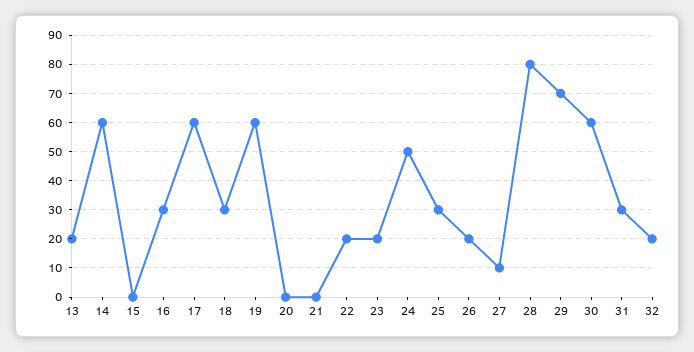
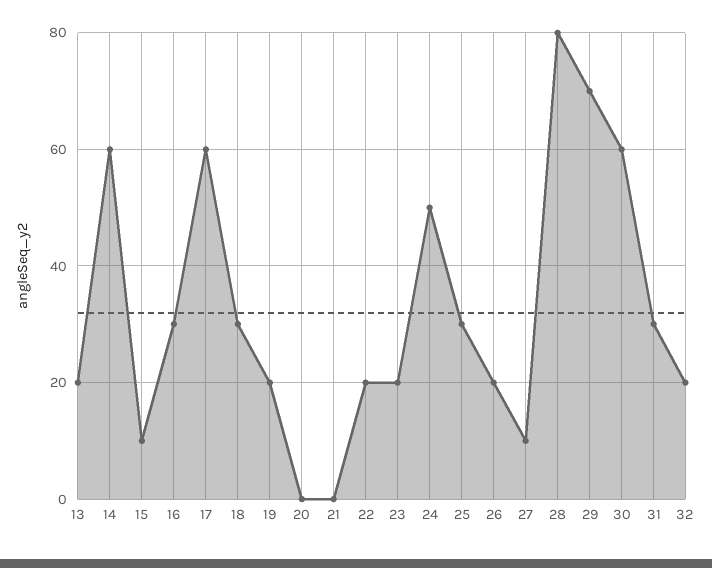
  {
    "13": 20,
    "14": 60,
-   "15": 0,
+   "15": 10,
    "16": 30,
    "17": 60,
    "18": 30,
-   "19": 60,
+   "19": 20,
    "20": 0,
    "21": 0,
    "22": 20,
    "23": 20,
    "24": 50,
    "25": 30,
    "26": 20,
    "27": 10,
    "28": 80,
    "29": 70,
    "30": 60,
    "31": 30,
    "32": 20
  }

